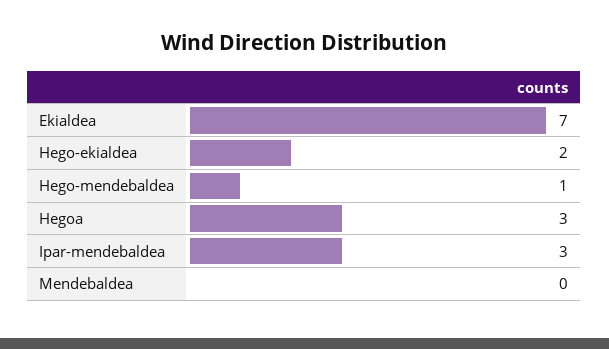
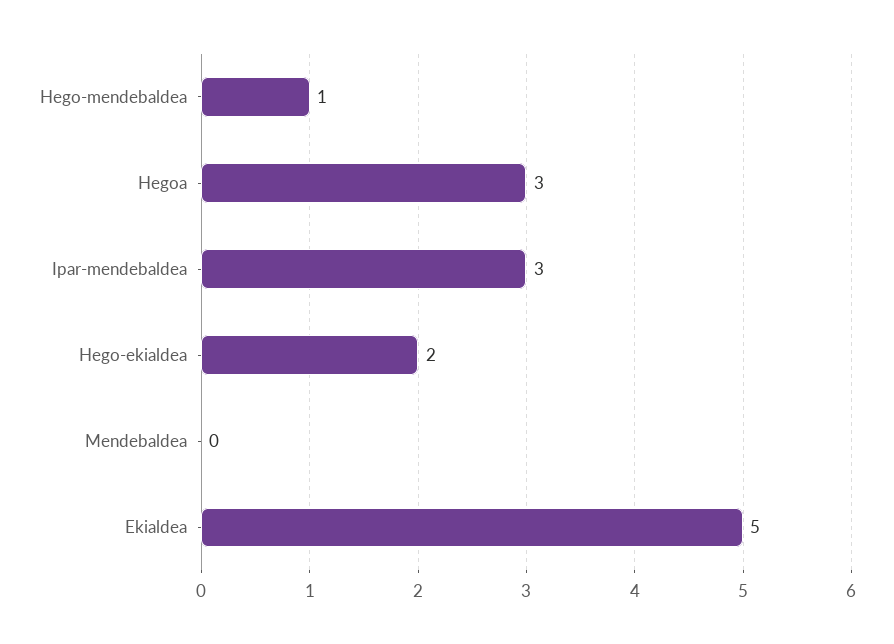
  {
-   "Ekialdea": 7,
+   "Ekialdea": 5,
    "Hego-ekialdea": 2,
    "Hego-mendebaldea": 1,
    "Hegoa": 3,
    "Ipar-mendebaldea": 3,
    "Mendebaldea": 0
  }

